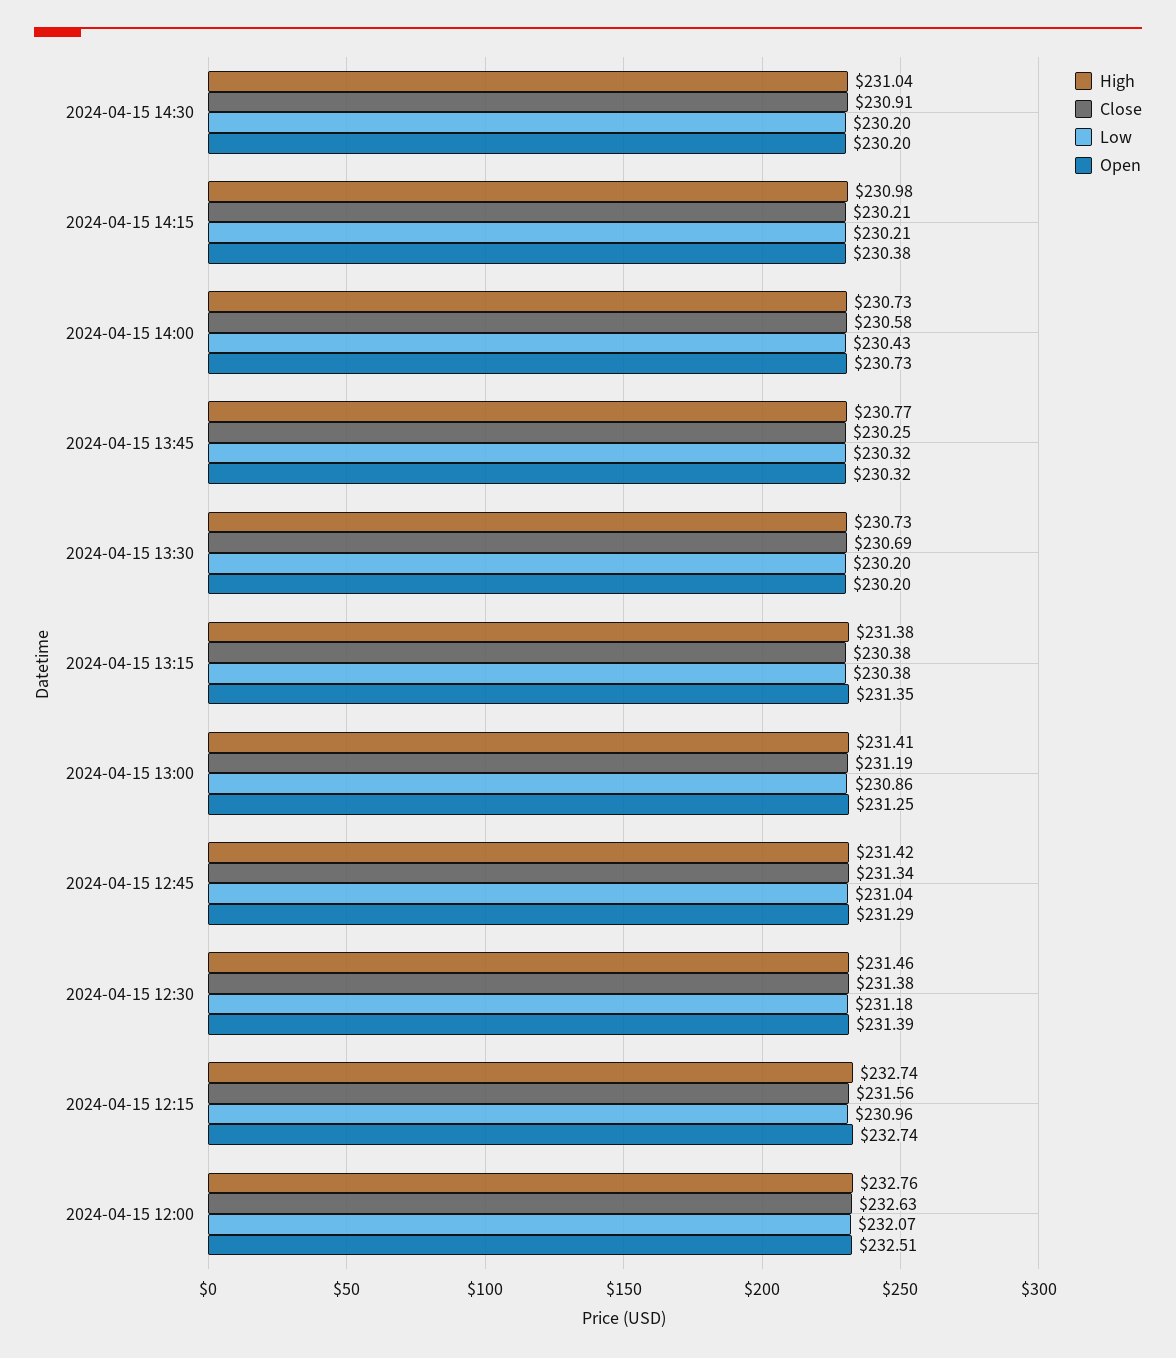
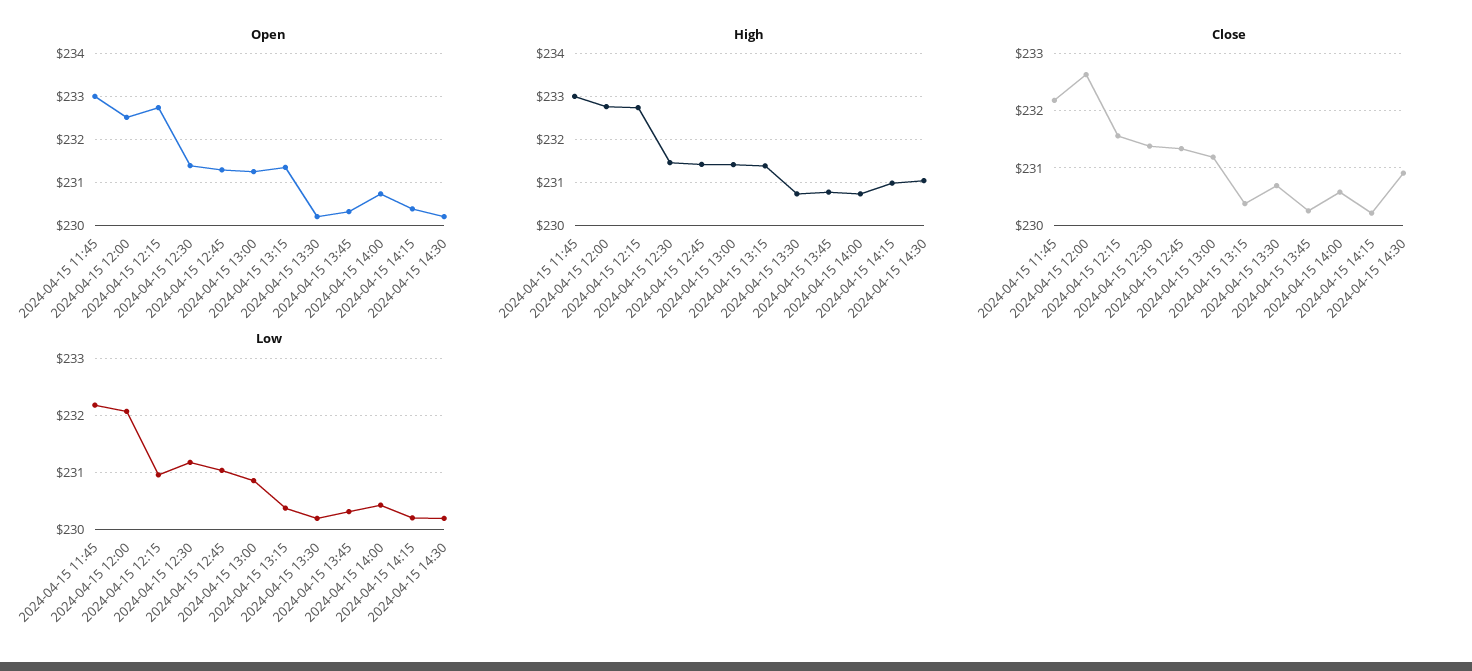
  {
    "High": {
      "2024-04-15 14:30": 231.04,
      "2024-04-15 14:15": 230.98,
      "2024-04-15 14:00": 230.73,
      "2024-04-15 13:45": 230.77,
      "2024-04-15 13:30": 230.73,
      "2024-04-15 13:15": 231.38,
      "2024-04-15 13:00": 231.41,
      "2024-04-15 12:45": 231.42,
      "2024-04-15 12:30": 231.46,
      "2024-04-15 12:15": 232.74,
-     "2024-04-15 12:00": 232.76
+     "2024-04-15 12:00": 232.76,
+     "2024-04-15 11:45": 233
    },
    "Close": {
      "2024-04-15 14:30": 230.91,
      "2024-04-15 14:15": 230.21,
      "2024-04-15 14:00": 230.58,
      "2024-04-15 13:45": 230.25,
      "2024-04-15 13:30": 230.69,
      "2024-04-15 13:15": 230.38,
      "2024-04-15 13:00": 231.19,
      "2024-04-15 12:45": 231.34,
      "2024-04-15 12:30": 231.38,
      "2024-04-15 12:15": 231.56,
-     "2024-04-15 12:00": 232.63
+     "2024-04-15 12:00": 232.63,
+     "2024-04-15 11:45": 232.2
    },
    "Low": {
      "2024-04-15 14:30": 230.2,
      "2024-04-15 14:15": 230.21,
      "2024-04-15 14:00": 230.43,
      "2024-04-15 13:45": 230.32,
      "2024-04-15 13:30": 230.2,
      "2024-04-15 13:15": 230.38,
      "2024-04-15 13:00": 230.86,
      "2024-04-15 12:45": 231.04,
      "2024-04-15 12:30": 231.18,
      "2024-04-15 12:15": 230.96,
-     "2024-04-15 12:00": 232.07
+     "2024-04-15 12:00": 232.07,
+     "2024-04-15 11:45": 232.2
    },
    "Open": {
      "2024-04-15 14:30": 230.2,
      "2024-04-15 14:15": 230.38,
      "2024-04-15 14:00": 230.73,
      "2024-04-15 13:45": 230.32,
      "2024-04-15 13:30": 230.2,
      "2024-04-15 13:15": 231.35,
      "2024-04-15 13:00": 231.25,
      "2024-04-15 12:45": 231.29,
      "2024-04-15 12:30": 231.39,
      "2024-04-15 12:15": 232.74,
-     "2024-04-15 12:00": 232.51
+     "2024-04-15 12:00": 232.51,
+     "2024-04-15 11:45": 233
    }
  }

